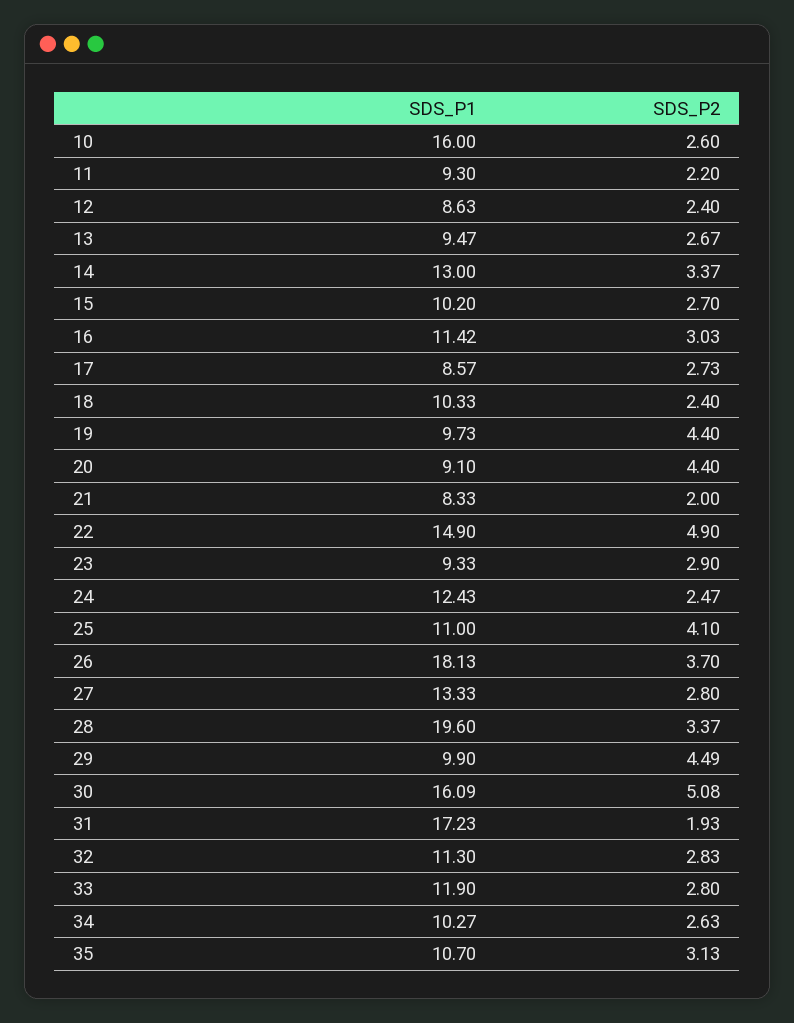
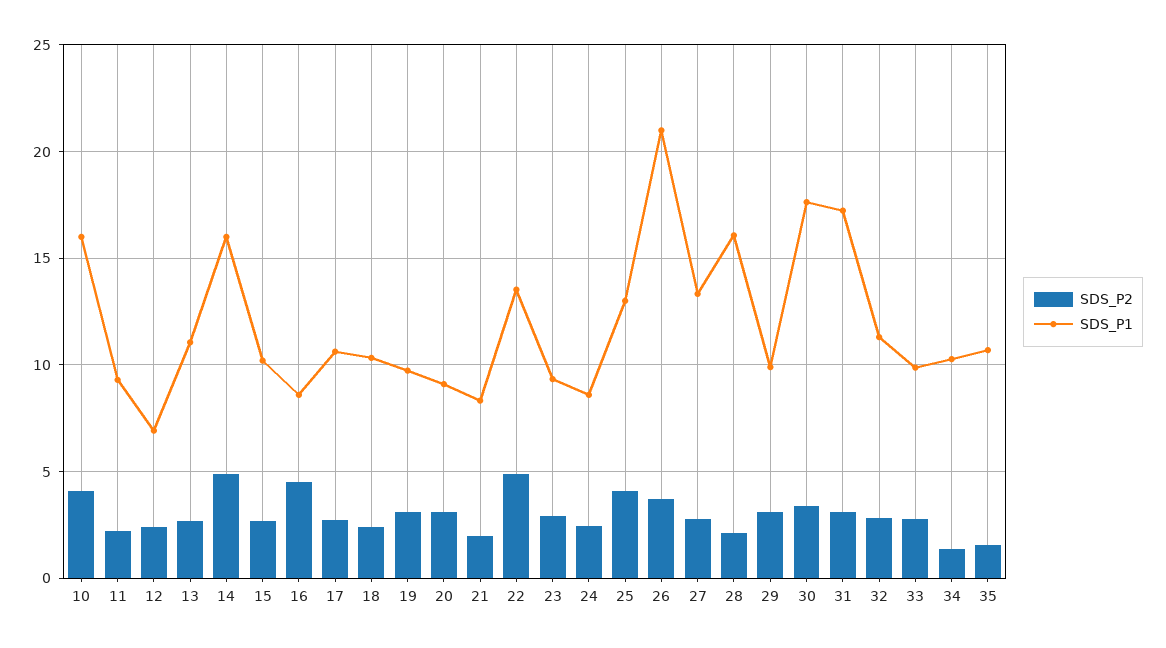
  {
    "SDS_P1": {
      "10": 16,
      "11": 9.3,
-     "12": 8.63,
+     "12": 7,
-     "13": 9.47,
+     "13": 11,
-     "14": 13,
+     "14": 16,
      "15": 10.2,
-     "16": 11.42,
+     "16": 8.5,
-     "17": 8.57,
+     "17": 10.5,
      "18": 10.33,
      "19": 9.73,
      "20": 9.1,
      "21": 8.33,
-     "22": 14.9,
+     "22": 13.5,
      "23": 9.33,
-     "24": 12.43,
+     "24": 8.5,
-     "25": 11,
+     "25": 13,
-     "26": 18.13,
+     "26": 21,
      "27": 13.33,
-     "28": 19.6,
+     "28": 16,
      "29": 9.9,
-     "30": 16.09,
+     "30": 17.5,
      "31": 17.23,
      "32": 11.3,
-     "33": 11.9,
+     "33": 10,
      "34": 10.27,
      "35": 10.7
    },
    "SDS_P2": {
-     "10": 2.6,
+     "10": 4,
      "11": 2.2,
      "12": 2.4,
      "13": 2.67,
-     "14": 3.37,
+     "14": 5,
      "15": 2.7,
-     "16": 3.03,
+     "16": 4.5,
      "17": 2.73,
      "18": 2.4,
-     "19": 4.4,
+     "19": 3,
-     "20": 4.4,
+     "20": 3,
      "21": 2,
      "22": 4.9,
      "23": 2.9,
      "24": 2.47,
      "25": 4.1,
      "26": 3.7,
      "27": 2.8,
-     "28": 3.37,
+     "28": 2,
-     "29": 4.49,
+     "29": 3,
-     "30": 5.08,
+     "30": 3.5,
-     "31": 1.93,
+     "31": 3,
      "32": 2.83,
      "33": 2.8,
-     "34": 2.63,
+     "34": 1.5,
-     "35": 3.13
+     "35": 1.5
    }
  }

